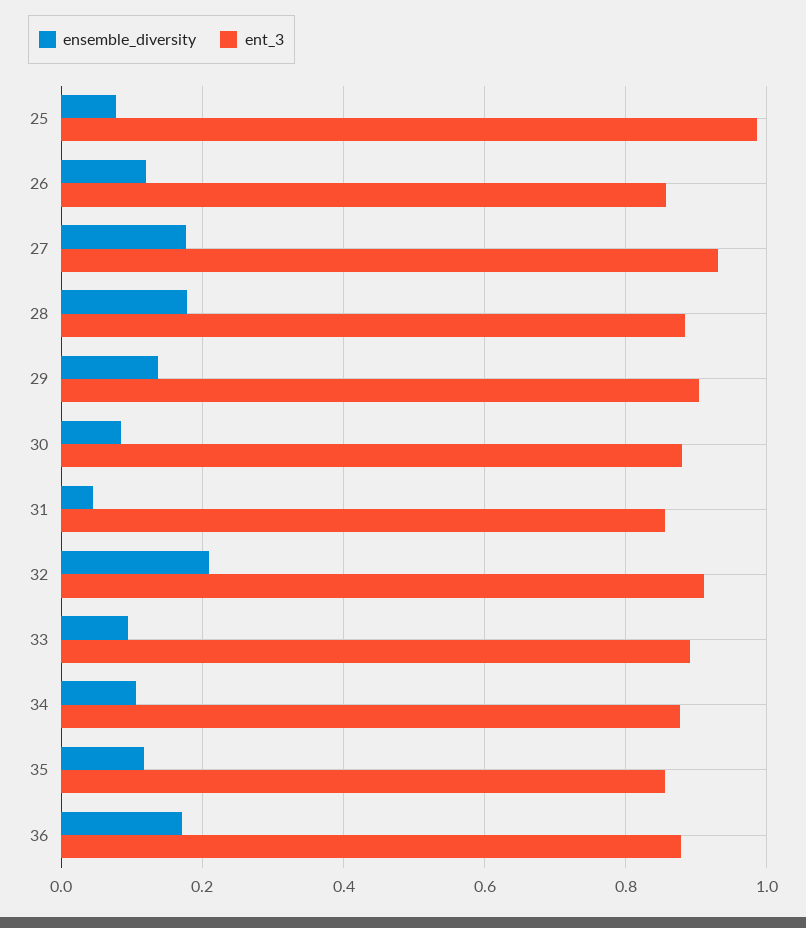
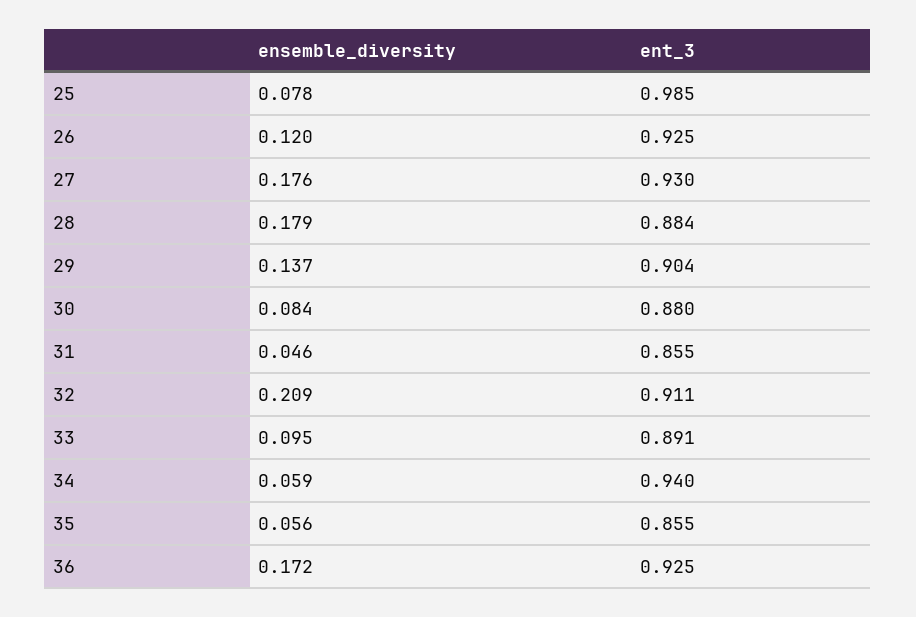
  {
    "ensemble_diversity": {
      "25": 0.078,
      "26": 0.12,
      "27": 0.176,
      "28": 0.179,
      "29": 0.137,
      "30": 0.084,
      "31": 0.046,
      "32": 0.209,
      "33": 0.095,
-     "34": 0.1,
+     "34": 0.059,
-     "35": 0.12,
+     "35": 0.056,
      "36": 0.172
    },
    "ent_3": {
      "25": 0.985,
-     "26": 0.86,
+     "26": 0.925,
      "27": 0.93,
      "28": 0.884,
      "29": 0.904,
      "30": 0.88,
      "31": 0.855,
      "32": 0.911,
      "33": 0.891,
-     "34": 0.88,
+     "34": 0.94,
      "35": 0.855,
-     "36": 0.88
+     "36": 0.925
    }
  }

